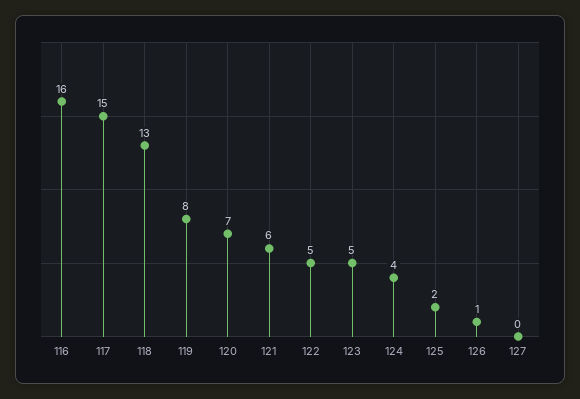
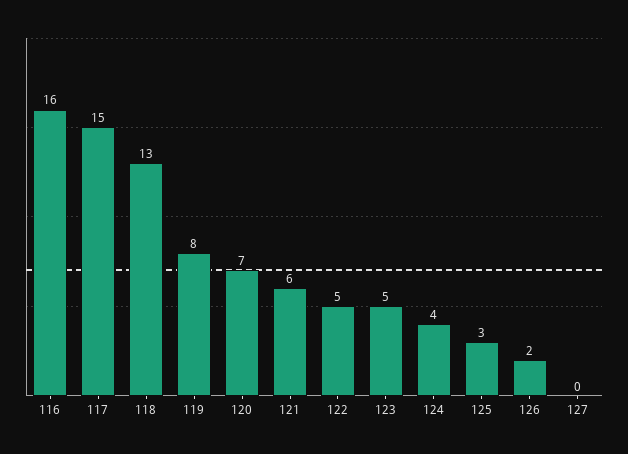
  {
    "116": 16,
    "117": 15,
    "118": 13,
    "119": 8,
    "120": 7,
    "121": 6,
    "122": 5,
    "123": 5,
    "124": 4,
-   "125": 2,
+   "125": 3,
-   "126": 1,
+   "126": 2,
    "127": 0
  }

